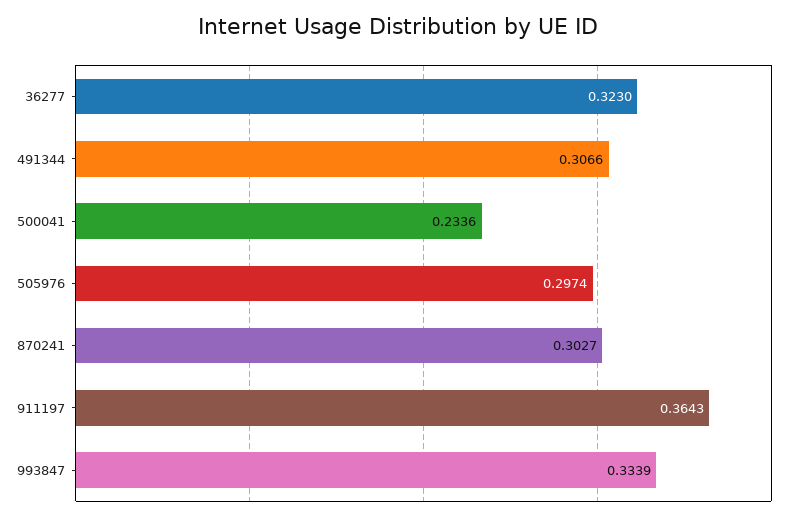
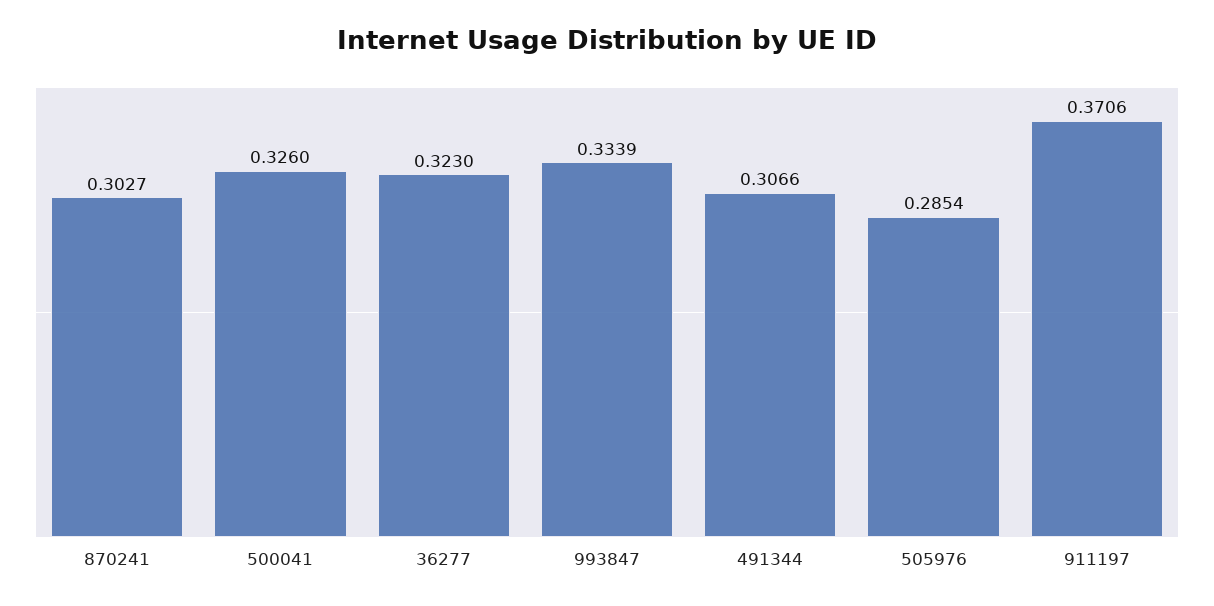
  {
    "36277": 0.323,
    "491344": 0.3066,
-   "500041": 0.2336,
+   "500041": 0.326,
-   "505976": 0.2974,
+   "505976": 0.2854,
    "870241": 0.3027,
-   "911197": 0.3643,
+   "911197": 0.3706,
    "993847": 0.3339
  }

